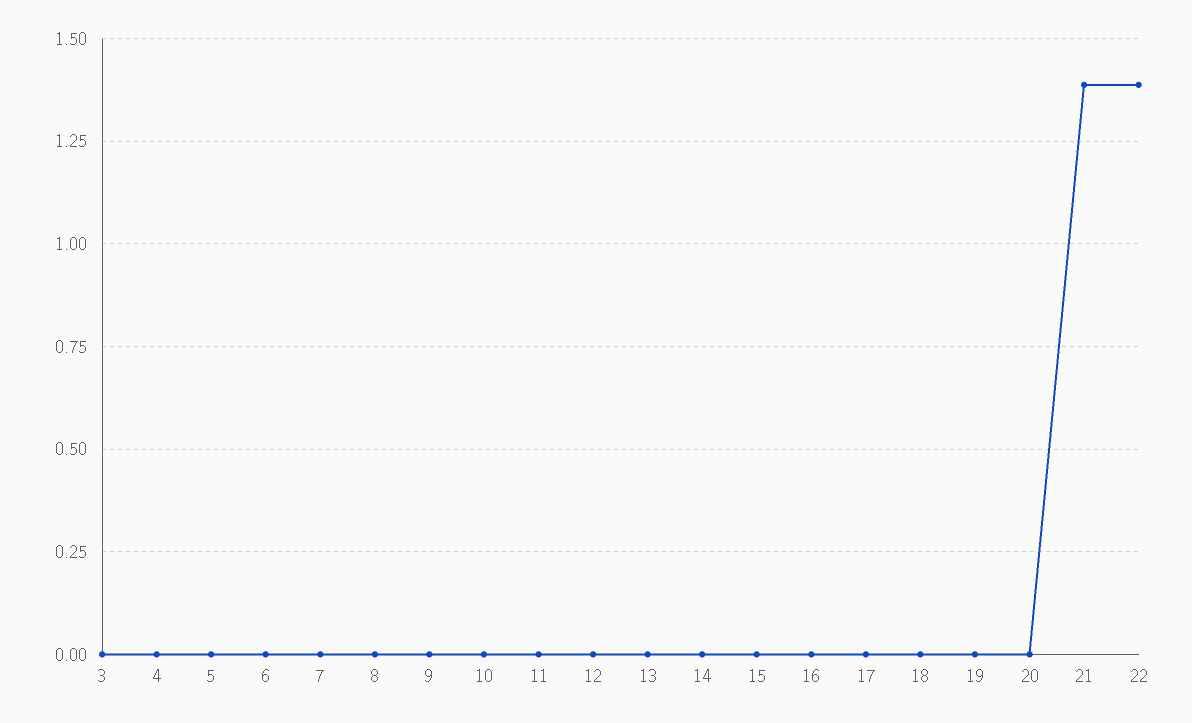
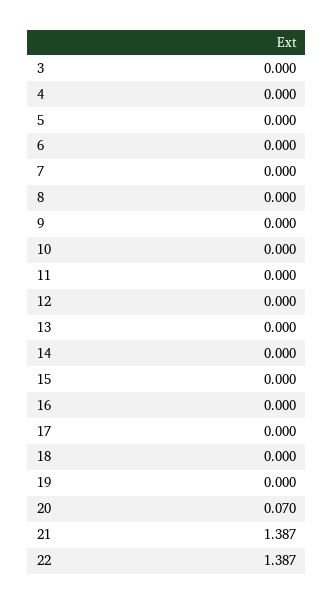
  {
    "3": 0,
    "4": 0,
    "5": 0,
    "6": 0,
    "7": 0,
    "8": 0,
    "9": 0,
    "10": 0,
    "11": 0,
    "12": 0,
    "13": 0,
    "14": 0,
    "15": 0,
    "16": 0,
    "17": 0,
    "18": 0,
    "19": 0,
-   "20": 0,
+   "20": 0.07,
    "21": 1.387,
    "22": 1.387
  }

